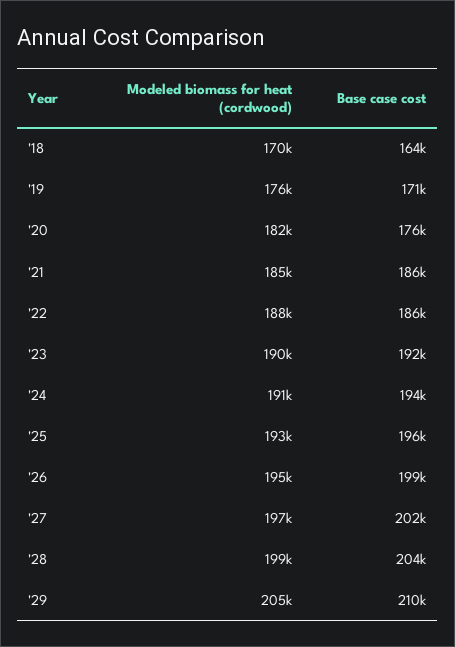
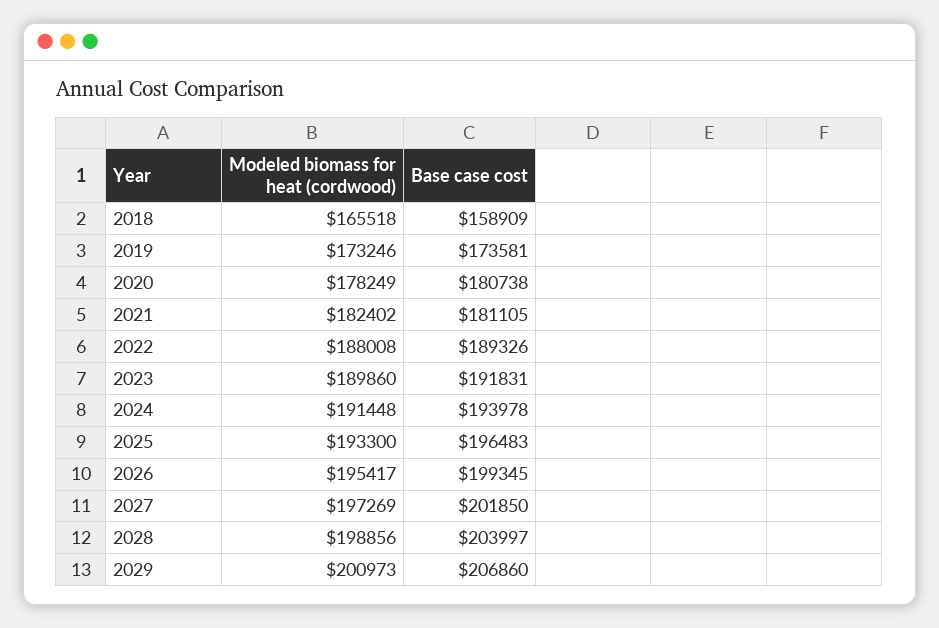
  {
    "Modeled biomass for heat (cordwood)": {
-     "'18": 170000,
+     "'18": 165518,
-     "'19": 176000,
+     "'19": 173246,
-     "'20": 182000,
+     "'20": 178249,
-     "'21": 185000,
+     "'21": 182402,
      "'22": 188008,
      "'23": 189860,
      "'24": 191448,
      "'25": 193300,
      "'26": 195417,
      "'27": 197269,
      "'28": 198856,
-     "'29": 205000
+     "'29": 200973
    },
    "Base case cost": {
-     "'18": 164000,
+     "'18": 158909,
-     "'19": 171000,
+     "'19": 173581,
-     "'20": 176000,
+     "'20": 180738,
-     "'21": 186000,
+     "'21": 181105,
-     "'22": 186000,
+     "'22": 189326,
      "'23": 191831,
      "'24": 193978,
      "'25": 196483,
      "'26": 199345,
      "'27": 201850,
      "'28": 203997,
-     "'29": 210000
+     "'29": 206860
    }
  }

